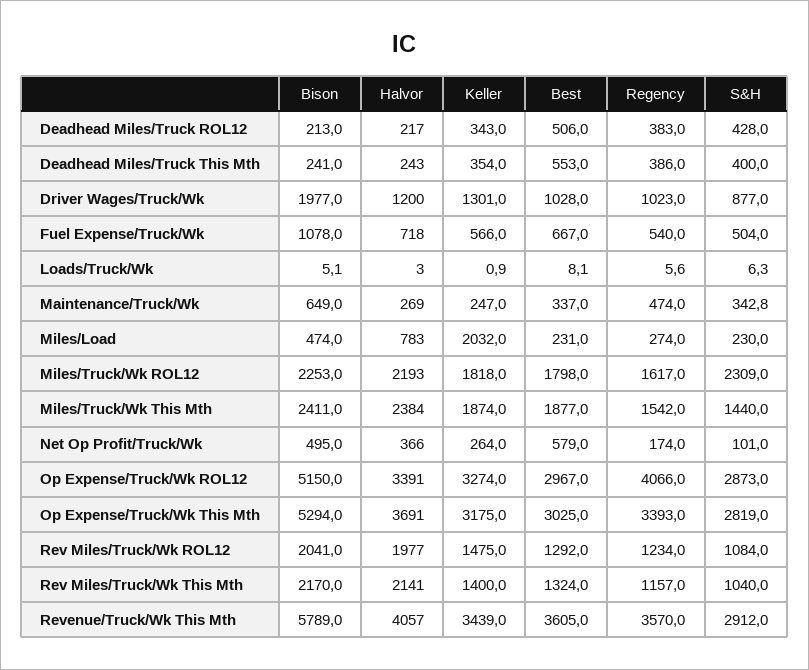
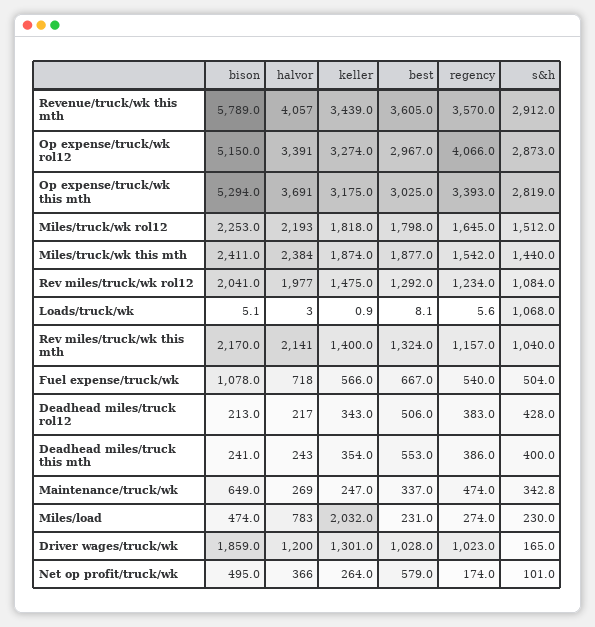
  {
    "Bison": {
      "Deadhead Miles/Truck ROL12": 213,
      "Deadhead Miles/Truck This Mth": 241,
-     "Driver Wages/Truck/Wk": 1977,
+     "Driver Wages/Truck/Wk": 1859,
      "Fuel Expense/Truck/Wk": 1078,
      "Loads/Truck/Wk": 5.1,
      "Maintenance/Truck/Wk": 649,
      "Miles/Load": 474,
      "Miles/Truck/Wk ROL12": 2253,
      "Miles/Truck/Wk This Mth": 2411,
      "Net Op Profit/Truck/Wk": 495,
      "Op Expense/Truck/Wk ROL12": 5150,
      "Op Expense/Truck/Wk This Mth": 5294,
      "Rev Miles/Truck/Wk ROL12": 2041,
      "Rev Miles/Truck/Wk This Mth": 2170,
      "Revenue/Truck/Wk This Mth": 5789
    },
    "Halvor": {
      "Deadhead Miles/Truck ROL12": 217,
      "Deadhead Miles/Truck This Mth": 243,
      "Driver Wages/Truck/Wk": 1200,
      "Fuel Expense/Truck/Wk": 718,
      "Loads/Truck/Wk": 3,
      "Maintenance/Truck/Wk": 269,
      "Miles/Load": 783,
      "Miles/Truck/Wk ROL12": 2193,
      "Miles/Truck/Wk This Mth": 2384,
      "Net Op Profit/Truck/Wk": 366,
      "Op Expense/Truck/Wk ROL12": 3391,
      "Op Expense/Truck/Wk This Mth": 3691,
      "Rev Miles/Truck/Wk ROL12": 1977,
      "Rev Miles/Truck/Wk This Mth": 2141,
      "Revenue/Truck/Wk This Mth": 4057
    },
    "Keller": {
      "Deadhead Miles/Truck ROL12": 343,
      "Deadhead Miles/Truck This Mth": 354,
      "Driver Wages/Truck/Wk": 1301,
      "Fuel Expense/Truck/Wk": 566,
      "Loads/Truck/Wk": 0.9,
      "Maintenance/Truck/Wk": 247,
      "Miles/Load": 2032,
      "Miles/Truck/Wk ROL12": 1818,
      "Miles/Truck/Wk This Mth": 1874,
      "Net Op Profit/Truck/Wk": 264,
      "Op Expense/Truck/Wk ROL12": 3274,
      "Op Expense/Truck/Wk This Mth": 3175,
      "Rev Miles/Truck/Wk ROL12": 1475,
      "Rev Miles/Truck/Wk This Mth": 1400,
      "Revenue/Truck/Wk This Mth": 3439
    },
    "Best": {
      "Deadhead Miles/Truck ROL12": 506,
      "Deadhead Miles/Truck This Mth": 553,
      "Driver Wages/Truck/Wk": 1028,
      "Fuel Expense/Truck/Wk": 667,
      "Loads/Truck/Wk": 8.1,
      "Maintenance/Truck/Wk": 337,
      "Miles/Load": 231,
      "Miles/Truck/Wk ROL12": 1798,
      "Miles/Truck/Wk This Mth": 1877,
      "Net Op Profit/Truck/Wk": 579,
      "Op Expense/Truck/Wk ROL12": 2967,
      "Op Expense/Truck/Wk This Mth": 3025,
      "Rev Miles/Truck/Wk ROL12": 1292,
      "Rev Miles/Truck/Wk This Mth": 1324,
      "Revenue/Truck/Wk This Mth": 3605
    },
    "Regency": {
      "Deadhead Miles/Truck ROL12": 383,
      "Deadhead Miles/Truck This Mth": 386,
      "Driver Wages/Truck/Wk": 1023,
      "Fuel Expense/Truck/Wk": 540,
      "Loads/Truck/Wk": 5.6,
      "Maintenance/Truck/Wk": 474,
      "Miles/Load": 274,
-     "Miles/Truck/Wk ROL12": 1617,
+     "Miles/Truck/Wk ROL12": 1645,
      "Miles/Truck/Wk This Mth": 1542,
      "Net Op Profit/Truck/Wk": 174,
      "Op Expense/Truck/Wk ROL12": 4066,
      "Op Expense/Truck/Wk This Mth": 3393,
      "Rev Miles/Truck/Wk ROL12": 1234,
      "Rev Miles/Truck/Wk This Mth": 1157,
      "Revenue/Truck/Wk This Mth": 3570
    },
    "S&H": {
      "Deadhead Miles/Truck ROL12": 428,
      "Deadhead Miles/Truck This Mth": 400,
-     "Driver Wages/Truck/Wk": 877,
+     "Driver Wages/Truck/Wk": 165,
      "Fuel Expense/Truck/Wk": 504,
-     "Loads/Truck/Wk": 6.3,
+     "Loads/Truck/Wk": 1068,
      "Maintenance/Truck/Wk": 342.8,
      "Miles/Load": 230,
-     "Miles/Truck/Wk ROL12": 2309,
+     "Miles/Truck/Wk ROL12": 1512,
      "Miles/Truck/Wk This Mth": 1440,
      "Net Op Profit/Truck/Wk": 101,
      "Op Expense/Truck/Wk ROL12": 2873,
      "Op Expense/Truck/Wk This Mth": 2819,
      "Rev Miles/Truck/Wk ROL12": 1084,
      "Rev Miles/Truck/Wk This Mth": 1040,
      "Revenue/Truck/Wk This Mth": 2912
    }
  }

